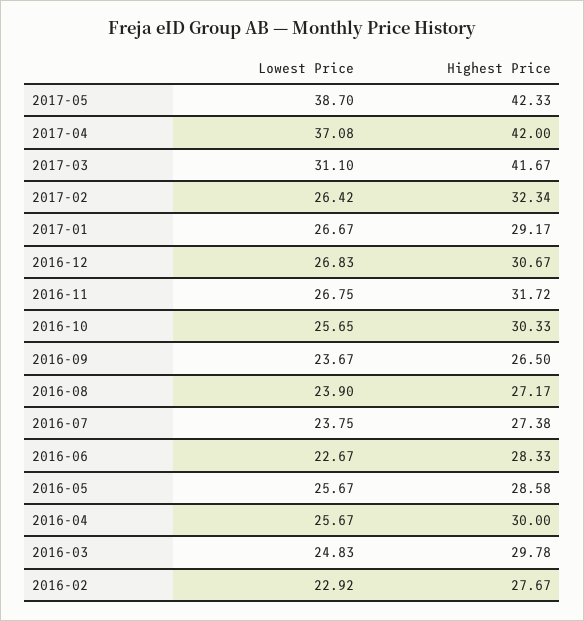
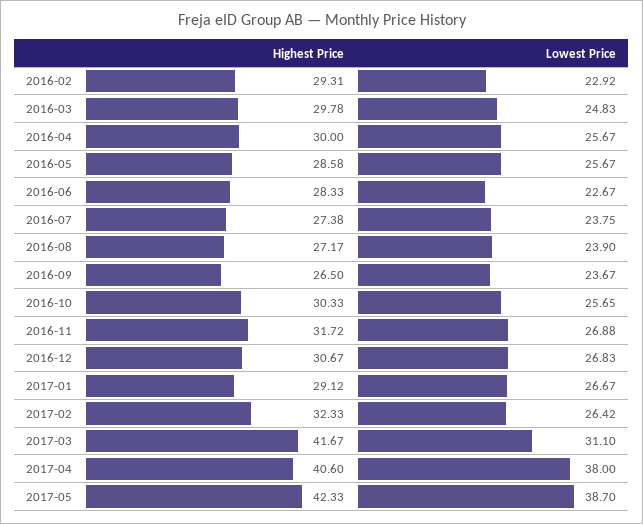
  {
    "Lowest Price": {
      "2017-05": 38.7,
-     "2017-04": 37.08,
+     "2017-04": 38,
      "2017-03": 31.1,
      "2017-02": 26.42,
      "2017-01": 26.67,
      "2016-12": 26.83,
-     "2016-11": 26.75,
+     "2016-11": 26.88,
      "2016-10": 25.65,
      "2016-09": 23.67,
      "2016-08": 23.9,
      "2016-07": 23.75,
      "2016-06": 22.67,
      "2016-05": 25.67,
      "2016-04": 25.67,
      "2016-03": 24.83,
      "2016-02": 22.92
    },
    "Highest Price": {
      "2017-05": 42.33,
-     "2017-04": 42,
+     "2017-04": 40.6,
      "2017-03": 41.67,
-     "2017-02": 32.34,
+     "2017-02": 32.33,
-     "2017-01": 29.17,
+     "2017-01": 29.12,
      "2016-12": 30.67,
      "2016-11": 31.72,
      "2016-10": 30.33,
      "2016-09": 26.5,
      "2016-08": 27.17,
      "2016-07": 27.38,
      "2016-06": 28.33,
      "2016-05": 28.58,
      "2016-04": 30,
      "2016-03": 29.78,
-     "2016-02": 27.67
+     "2016-02": 29.31
    }
  }

